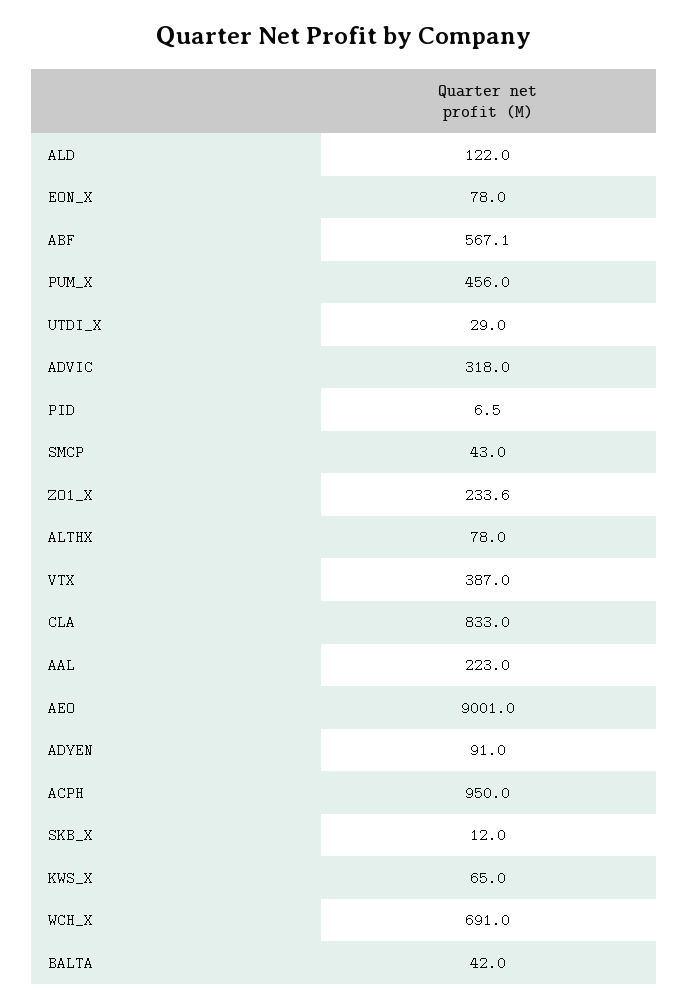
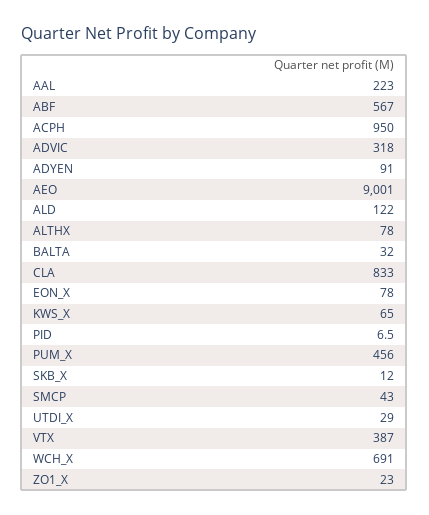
  {
    "ALD": 122,
    "EON_X": 78,
-   "ABF": 567.1,
+   "ABF": 567,
    "PUM_X": 456,
    "UTDI_X": 29,
    "ADVIC": 318,
    "PID": 6.5,
    "SMCP": 43,
-   "ZO1_X": 233.6,
+   "ZO1_X": 23,
    "ALTHX": 78,
    "VTX": 387,
    "CLA": 833,
    "AAL": 223,
    "AEO": 9001,
    "ADYEN": 91,
    "ACPH": 950,
    "SKB_X": 12,
    "KWS_X": 65,
    "WCH_X": 691,
-   "BALTA": 42
+   "BALTA": 32
  }

